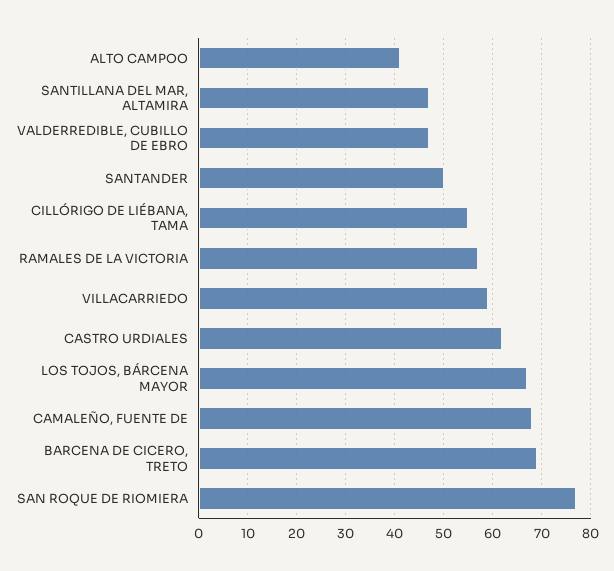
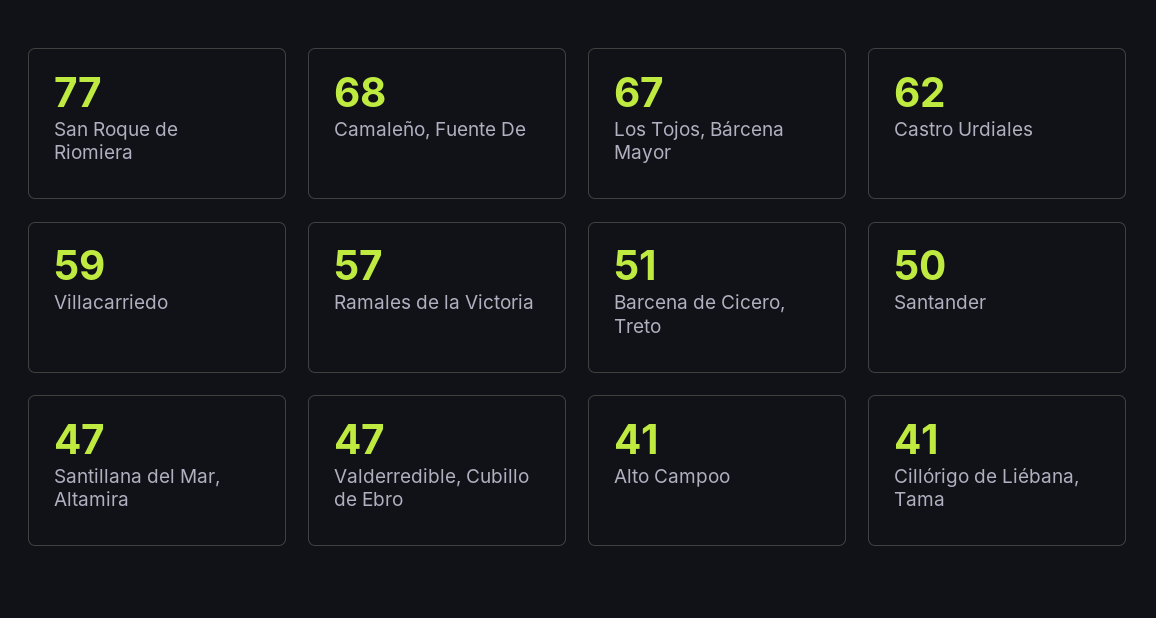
  {
    "ALTO CAMPOO": 41,
    "SANTILLANA DEL MAR, ALTAMIRA": 47,
    "VALDERREDIBLE, CUBILLO DE EBRO": 47,
    "SANTANDER": 50,
-   "CILLÓRIGO DE LIÉBANA, TAMA": 55,
+   "CILLÓRIGO DE LIÉBANA, TAMA": 41,
    "RAMALES DE LA VICTORIA": 57,
    "VILLACARRIEDO": 59,
    "CASTRO URDIALES": 62,
    "LOS TOJOS, BÁRCENA MAYOR": 67,
    "CAMALEÑO, FUENTE DE": 68,
-   "BARCENA DE CICERO, TRETO": 70,
+   "BARCENA DE CICERO, TRETO": 51,
    "SAN ROQUE DE RIOMIERA": 77
  }

